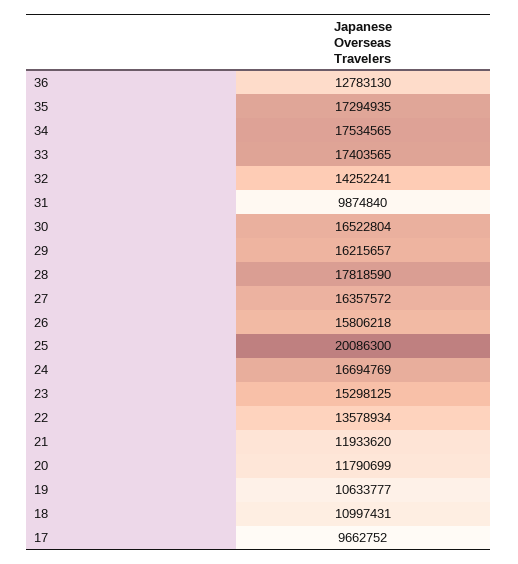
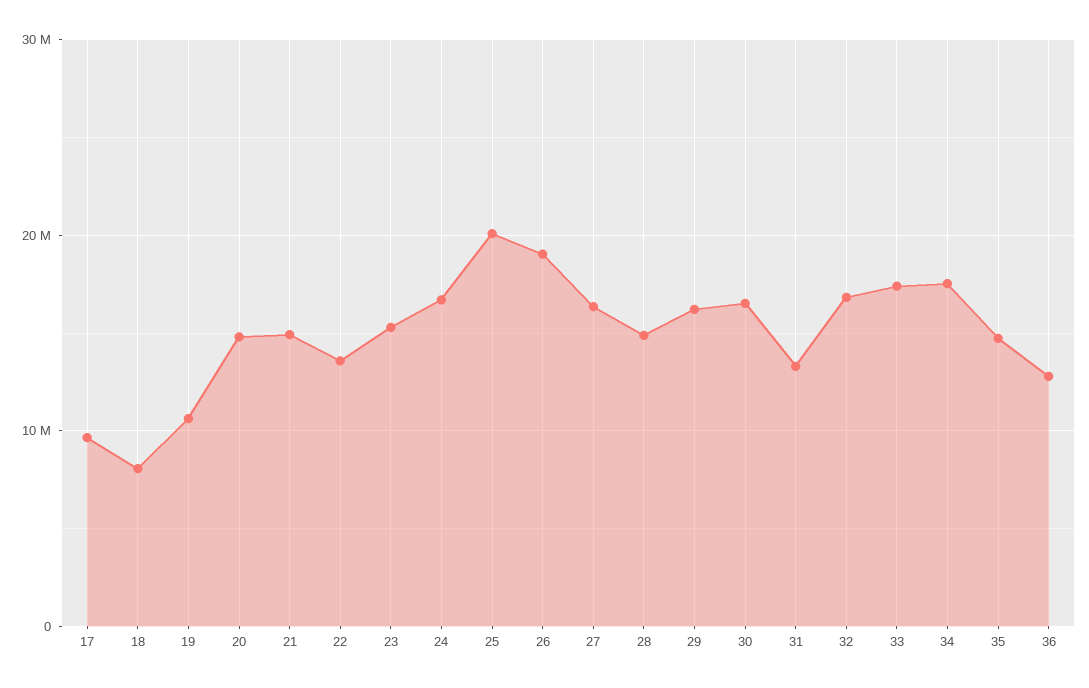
  {
    "36": 12783130,
-   "35": 17294935,
+   "35": 15000000,
    "34": 17534565,
    "33": 17403565,
-   "32": 14252241,
+   "32": 17000000,
-   "31": 9874840,
+   "31": 13000000,
    "30": 16522804,
    "29": 16215657,
-   "28": 17818590,
+   "28": 15000000,
    "27": 16357572,
-   "26": 15806218,
+   "26": 19000000,
    "25": 20086300,
    "24": 16694769,
    "23": 15298125,
    "22": 13578934,
-   "21": 11933620,
+   "21": 15000000,
-   "20": 11790699,
+   "20": 15000000,
    "19": 10633777,
-   "18": 10997431,
+   "18": 8000000,
    "17": 9662752
  }

